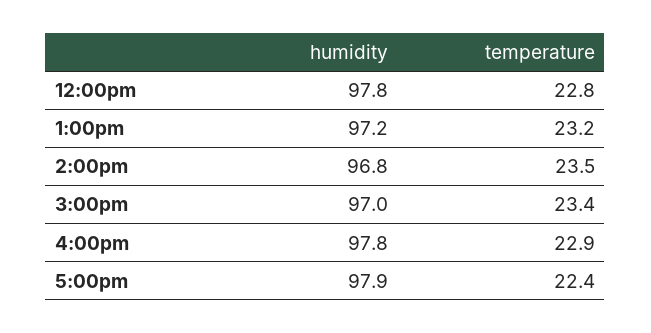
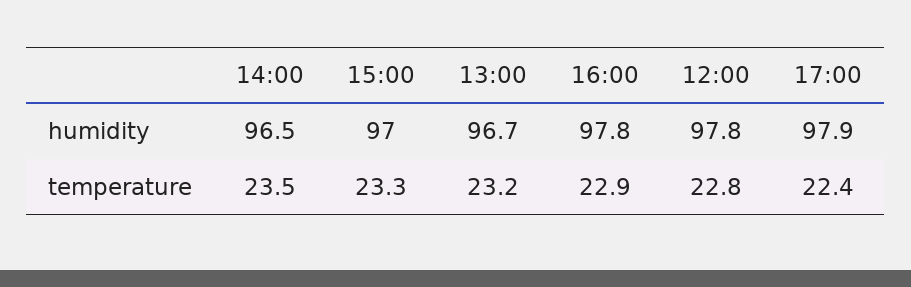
  {
    "humidity": {
      "12:00pm": 97.8,
-     "1:00pm": 97.2,
+     "1:00pm": 96.7,
-     "2:00pm": 96.8,
+     "2:00pm": 96.5,
      "3:00pm": 97,
      "4:00pm": 97.8,
      "5:00pm": 97.9
    },
    "temperature": {
      "12:00pm": 22.8,
      "1:00pm": 23.2,
      "2:00pm": 23.5,
-     "3:00pm": 23.4,
+     "3:00pm": 23.3,
      "4:00pm": 22.9,
      "5:00pm": 22.4
    }
  }

